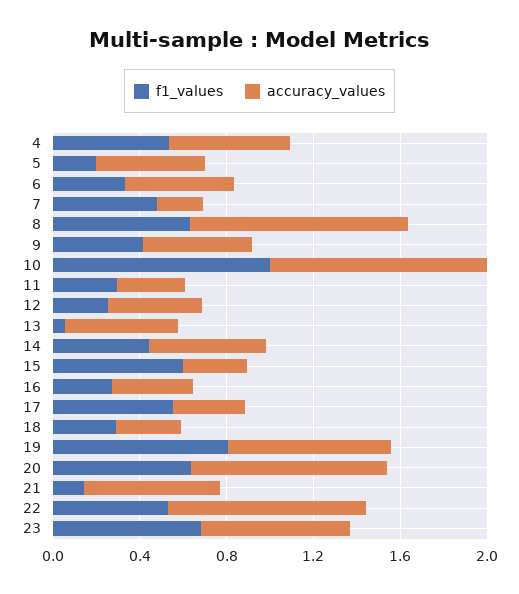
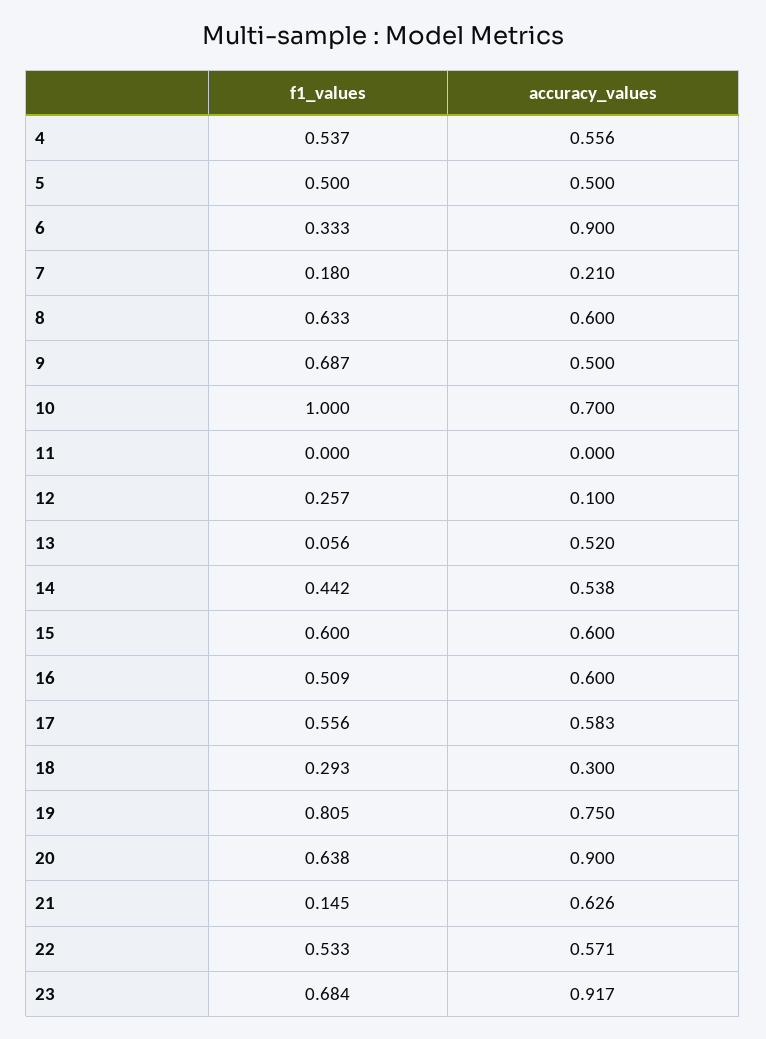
  {
    "f1_values": {
      "4": 0.537,
-     "5": 0.2,
+     "5": 0.5,
      "6": 0.333,
-     "7": 0.5,
+     "7": 0.18,
      "8": 0.633,
-     "9": 0.4,
+     "9": 0.687,
      "10": 1,
-     "11": 0.3,
+     "11": 0,
      "12": 0.257,
      "13": 0.056,
      "14": 0.442,
      "15": 0.6,
-     "16": 0.3,
+     "16": 0.509,
      "17": 0.556,
      "18": 0.293,
      "19": 0.805,
      "20": 0.638,
      "21": 0.145,
      "22": 0.533,
      "23": 0.684
    },
    "accuracy_values": {
      "4": 0.556,
      "5": 0.5,
-     "6": 0.5,
+     "6": 0.9,
      "7": 0.21,
-     "8": 1,
+     "8": 0.6,
      "9": 0.5,
-     "10": 1,
+     "10": 0.7,
-     "11": 0.3,
+     "11": 0,
-     "12": 0.4,
+     "12": 0.1,
      "13": 0.52,
      "14": 0.538,
-     "15": 0.3,
+     "15": 0.6,
-     "16": 0.4,
+     "16": 0.6,
-     "17": 0.3,
+     "17": 0.583,
      "18": 0.3,
      "19": 0.75,
      "20": 0.9,
      "21": 0.626,
-     "22": 0.9,
+     "22": 0.571,
-     "23": 0.7
+     "23": 0.917
    }
  }

